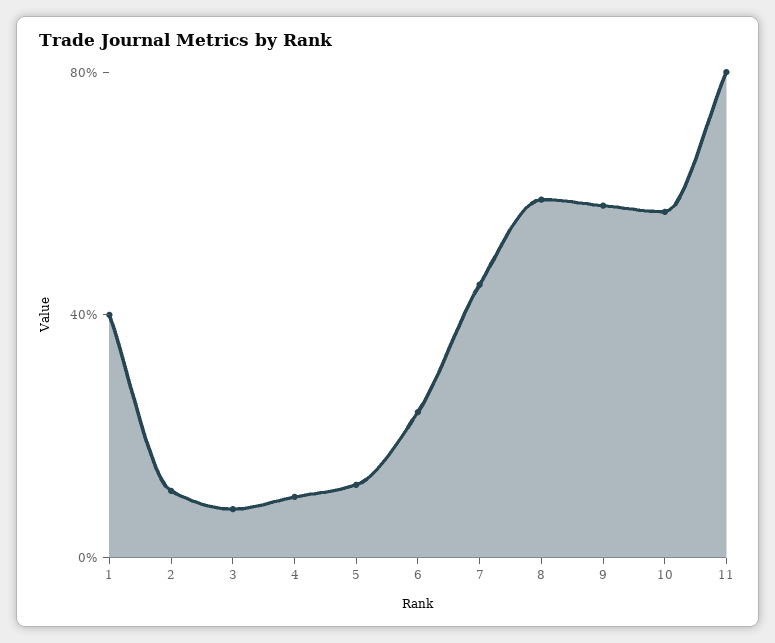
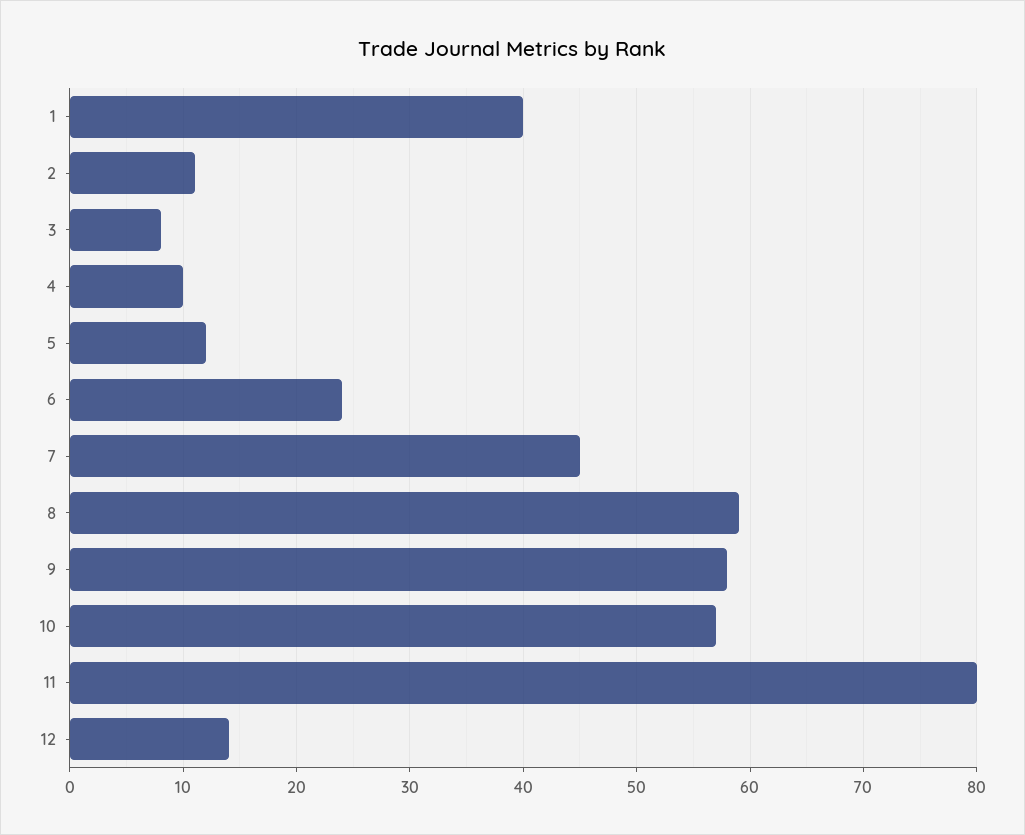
  {
    "1": 40,
    "2": 11,
    "3": 8,
    "4": 10,
    "5": 12,
    "6": 24,
    "7": 45,
    "8": 59,
    "9": 58,
    "10": 57,
-   "11": 80
+   "11": 80,
+   "12": 14
  }

